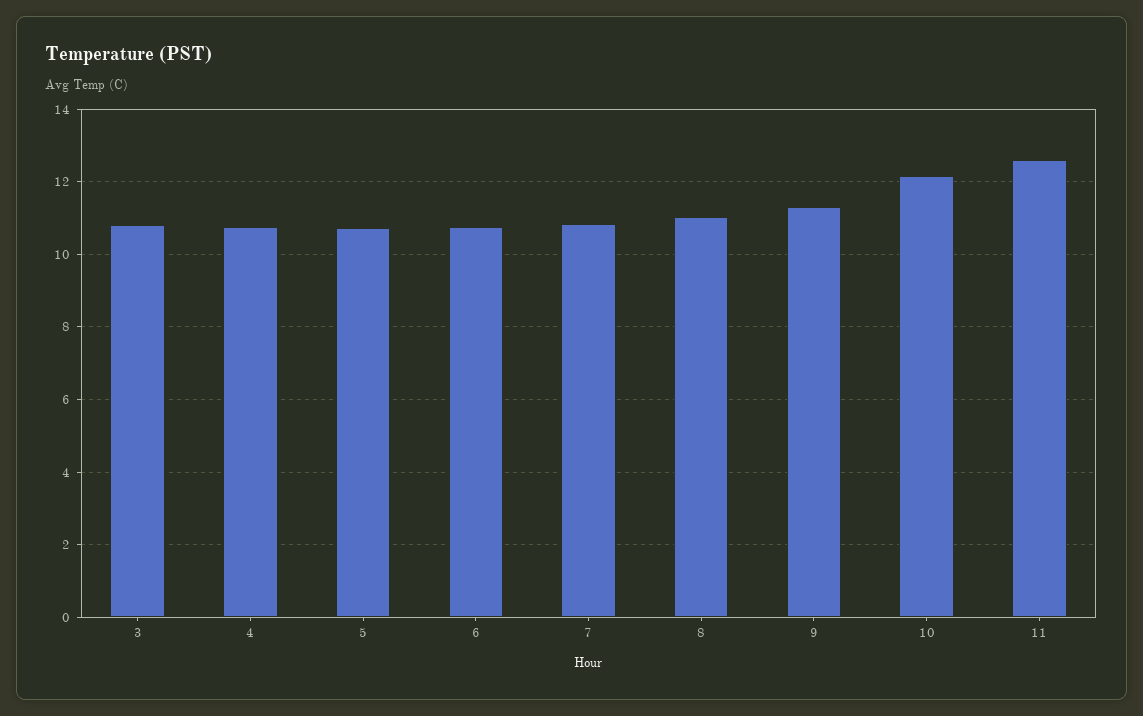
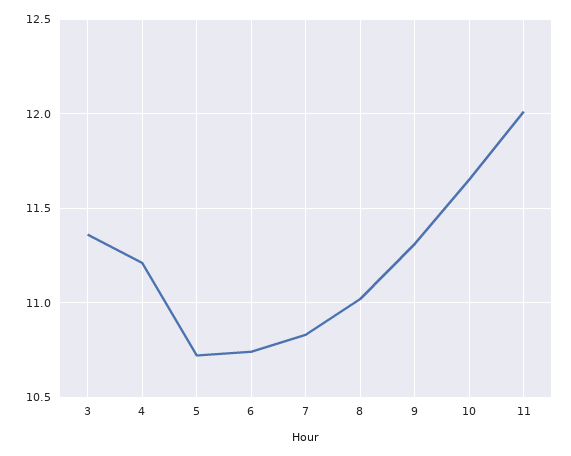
  {
-   "3": 10.8,
+   "3": 11.35,
-   "4": 10.8,
+   "4": 11.2,
    "5": 10.7,
    "6": 10.75,
    "7": 10.85,
    "8": 11,
    "9": 11.3,
-   "10": 12.2,
+   "10": 11.65,
-   "11": 12.6
+   "11": 12
  }

